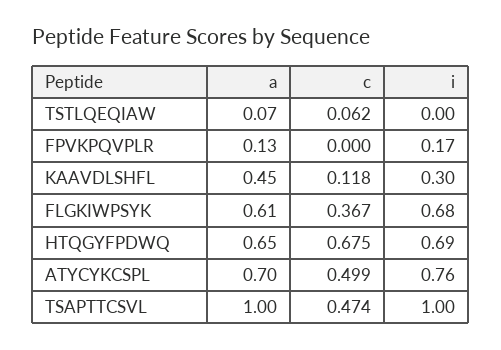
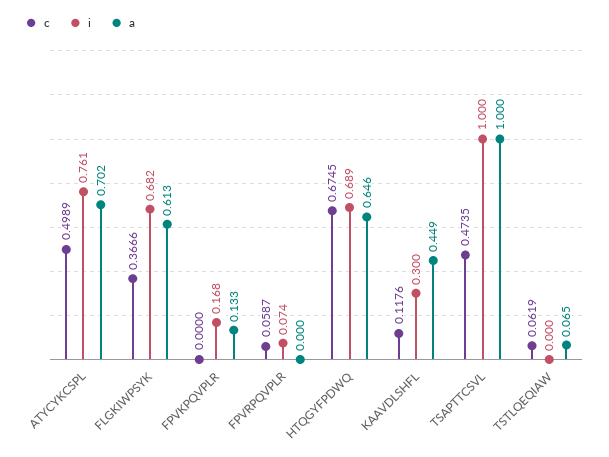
  {
    "a": {
      "TSTLQEQIAW": 0.065,
      "FPVKPQVPLR": 0.133,
      "KAAVDLSHFL": 0.449,
      "FLGKIWPSYK": 0.613,
      "HTQGYFPDWQ": 0.646,
      "ATYCYKCSPL": 0.702,
-     "TSAPTTCSVL": 1
+     "TSAPTTCSVL": 1,
+     "FPVRPQVPLR": 0
    },
    "c": {
      "TSTLQEQIAW": 0.0619,
      "FPVKPQVPLR": 0,
      "KAAVDLSHFL": 0.1176,
      "FLGKIWPSYK": 0.3666,
      "HTQGYFPDWQ": 0.6745,
      "ATYCYKCSPL": 0.4989,
-     "TSAPTTCSVL": 0.4735
+     "TSAPTTCSVL": 0.4735,
+     "FPVRPQVPLR": 0.0587
    },
    "i": {
      "TSTLQEQIAW": 0,
      "FPVKPQVPLR": 0.168,
      "KAAVDLSHFL": 0.3,
      "FLGKIWPSYK": 0.682,
      "HTQGYFPDWQ": 0.689,
      "ATYCYKCSPL": 0.761,
-     "TSAPTTCSVL": 1
+     "TSAPTTCSVL": 1,
+     "FPVRPQVPLR": 0.074
    }
  }

